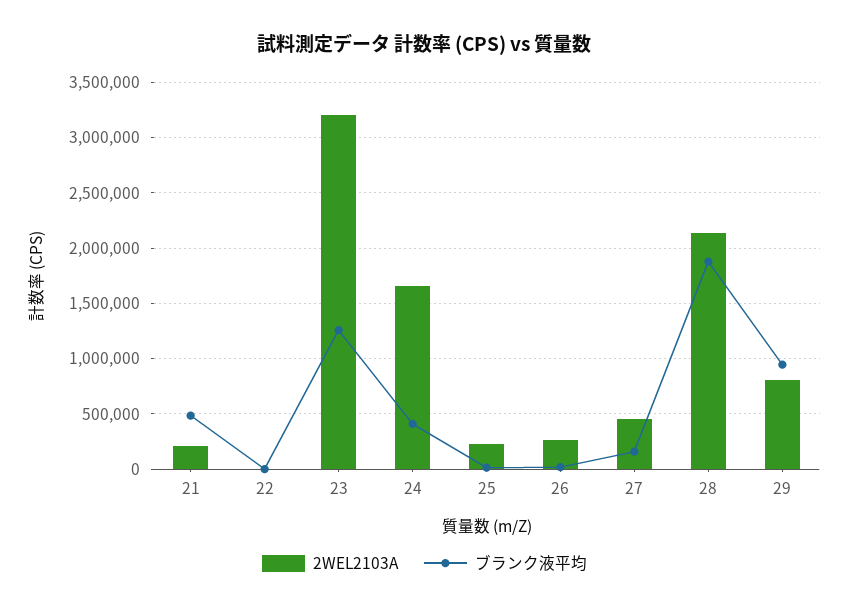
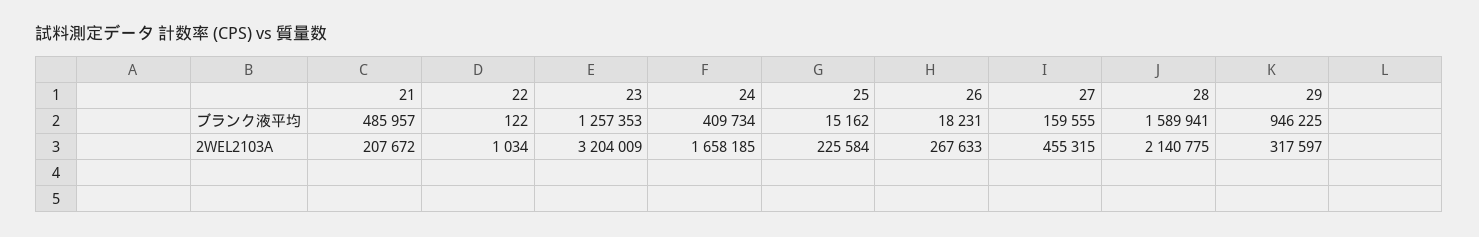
  {
    "2WEL2103A": {
      "21": 207672,
      "22": 1034,
      "23": 3204009,
      "24": 1658185,
      "25": 225584,
      "26": 267633,
      "27": 455315,
      "28": 2140775,
-     "29": 800000
+     "29": 317597
    },
    "ブランク液平均": {
      "21": 485957,
      "22": 122,
      "23": 1257353,
      "24": 409734,
      "25": 15162,
      "26": 18231,
      "27": 159555,
-     "28": 1900000,
+     "28": 1589941,
      "29": 946225
    }
  }

